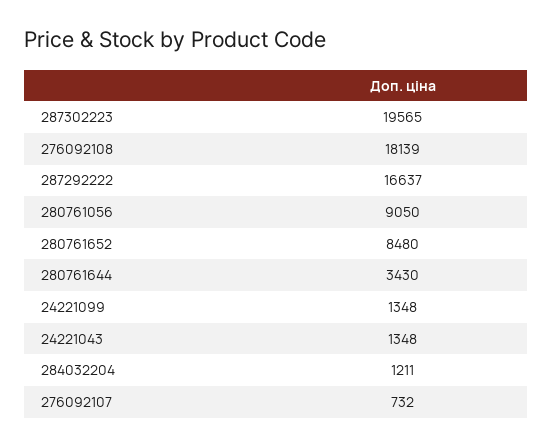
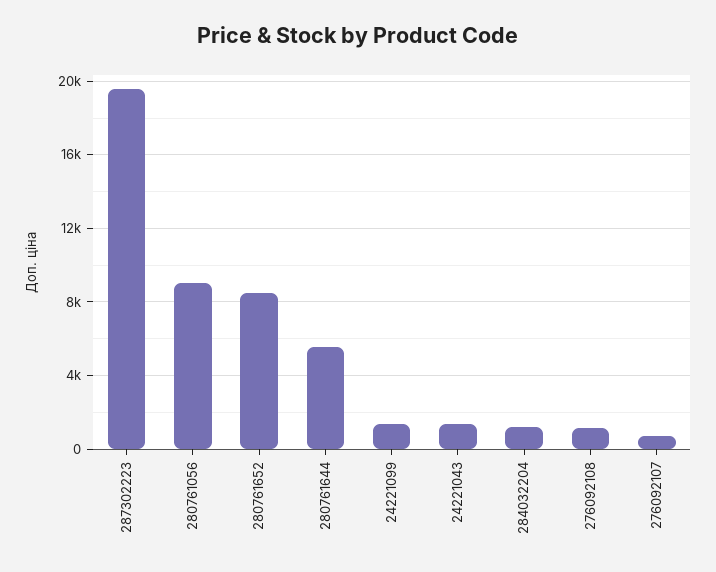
  {
    "287302223": 19565,
-   "276092108": 18139,
+   "276092108": 1000,
-   "287292222": 16637,
    "280761056": 9050,
    "280761652": 8480,
-   "280761644": 3430,
+   "280761644": 5500,
    "24221099": 1348,
    "24221043": 1348,
    "284032204": 1211,
    "276092107": 732
  }

